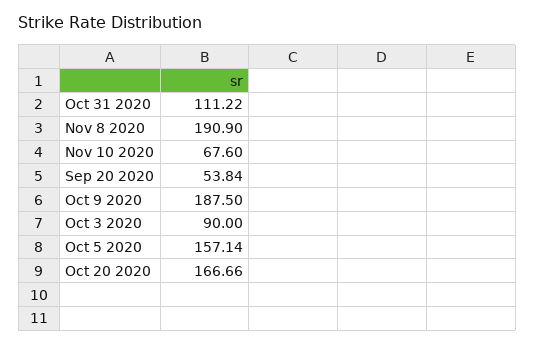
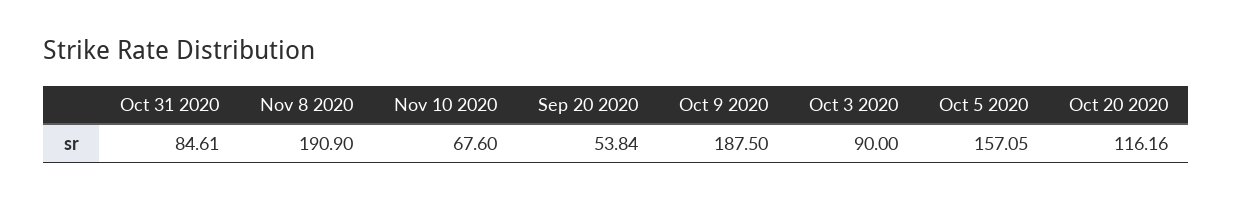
  {
-   "Oct 31 2020": 111.22,
+   "Oct 31 2020": 84.61,
    "Nov 8 2020": 190.9,
    "Nov 10 2020": 67.6,
    "Sep 20 2020": 53.84,
    "Oct 9 2020": 187.5,
    "Oct 3 2020": 90,
-   "Oct 5 2020": 157.14,
+   "Oct 5 2020": 157.05,
-   "Oct 20 2020": 166.66
+   "Oct 20 2020": 116.16
  }

